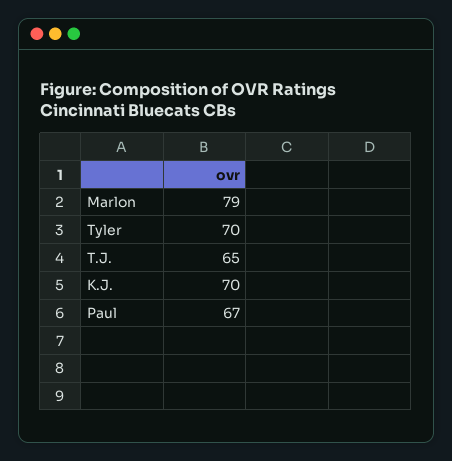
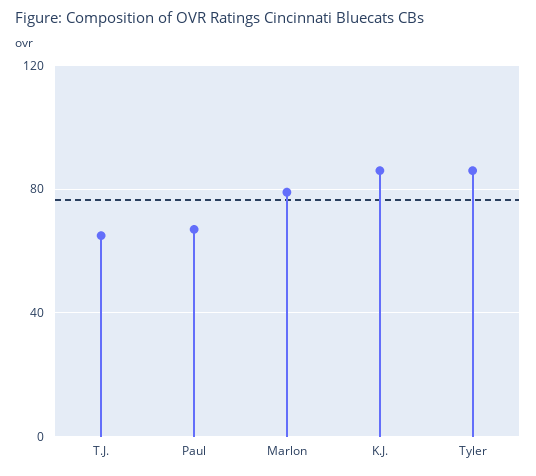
  {
    "Marlon": 79,
-   "Tyler": 70,
+   "Tyler": 85,
    "T.J.": 65,
-   "K.J.": 70,
+   "K.J.": 85,
    "Paul": 67
  }

